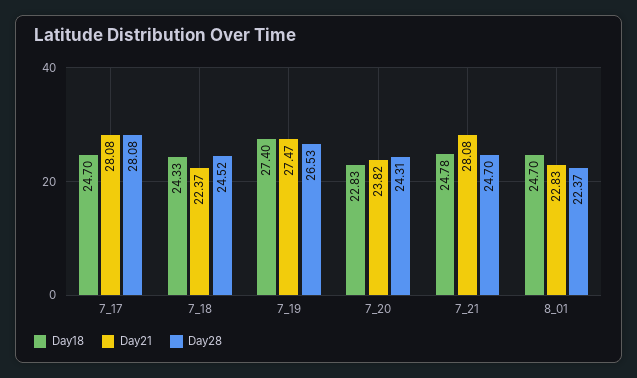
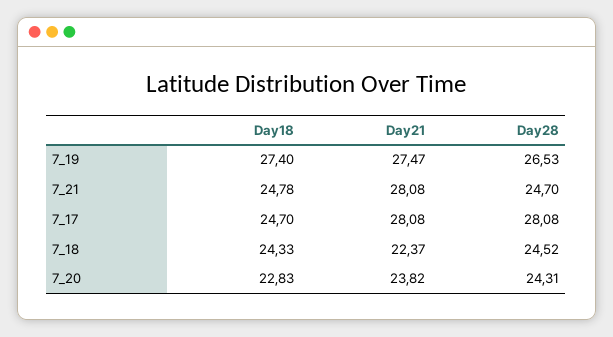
  {
    "Day18": {
      "7_17": 24.7,
      "7_18": 24.33,
      "7_19": 27.4,
      "7_20": 22.83,
-     "7_21": 24.78,
+     "7_21": 24.78
-     "8_01": 24.7
    },
    "Day21": {
      "7_17": 28.08,
      "7_18": 22.37,
      "7_19": 27.47,
      "7_20": 23.82,
-     "7_21": 28.08,
+     "7_21": 28.08
-     "8_01": 22.83
    },
    "Day28": {
      "7_17": 28.08,
      "7_18": 24.52,
      "7_19": 26.53,
      "7_20": 24.31,
-     "7_21": 24.7,
+     "7_21": 24.7
-     "8_01": 22.37
    }
  }

